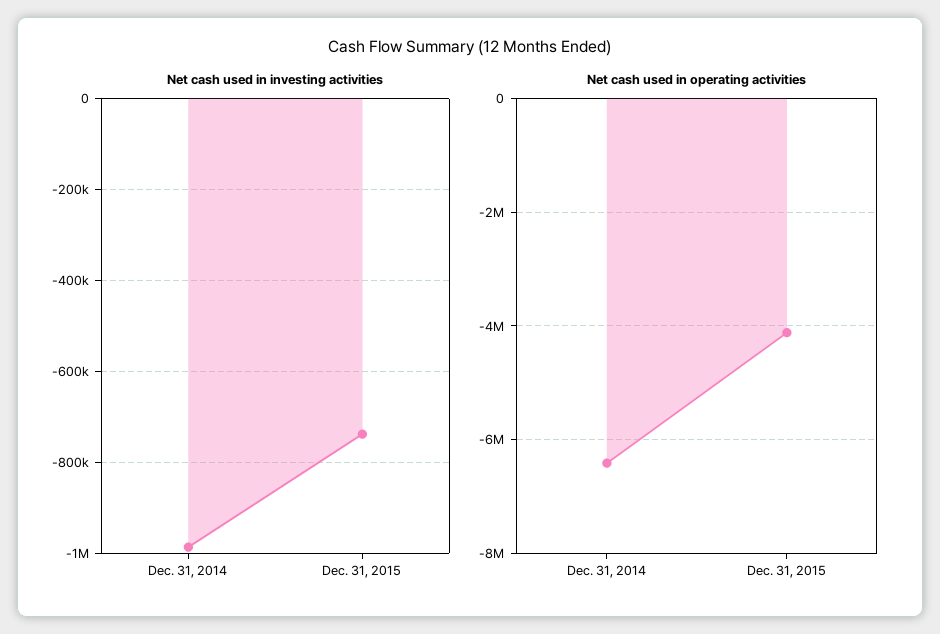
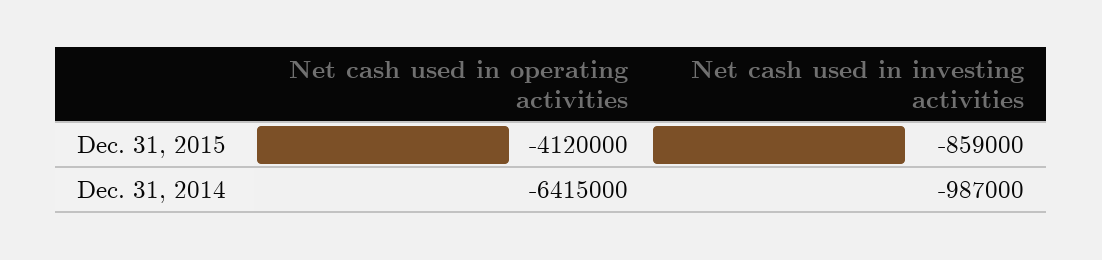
  {
    "Net cash used in investing activities": {
      "Dec. 31, 2014": -987000,
-     "Dec. 31, 2015": -740000
+     "Dec. 31, 2015": -859000
    },
    "Net cash used in operating activities": {
      "Dec. 31, 2014": -6415000,
      "Dec. 31, 2015": -4120000
    }
  }

